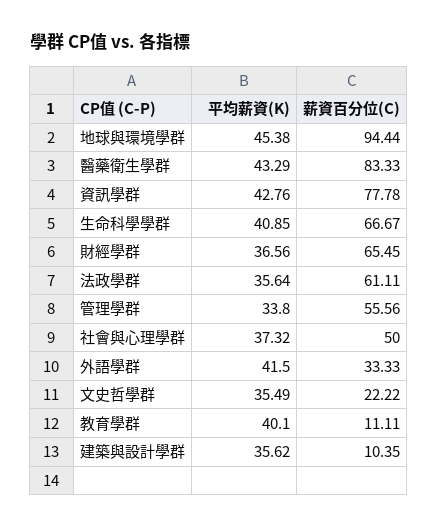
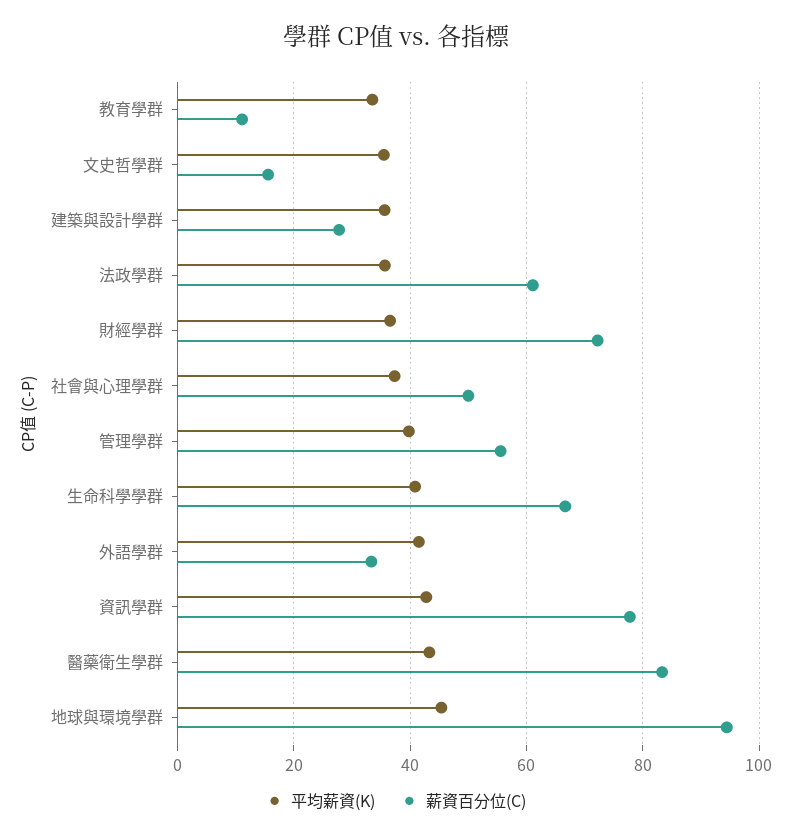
  {
    "平均薪資(K)": {
      "地球與環境學群": 45.38,
      "醫藥衛生學群": 43.29,
      "資訊學群": 42.76,
      "生命科學學群": 40.85,
      "財經學群": 36.56,
      "法政學群": 35.64,
-     "管理學群": 33.8,
+     "管理學群": 40,
      "社會與心理學群": 37.32,
      "外語學群": 41.5,
      "文史哲學群": 35.49,
-     "教育學群": 40.1,
+     "教育學群": 34,
      "建築與設計學群": 35.62
    },
    "薪資百分位(C)": {
      "地球與環境學群": 94.44,
      "醫藥衛生學群": 83.33,
      "資訊學群": 77.78,
      "生命科學學群": 66.67,
-     "財經學群": 65.45,
+     "財經學群": 72,
      "法政學群": 61.11,
      "管理學群": 55.56,
      "社會與心理學群": 50,
      "外語學群": 33.33,
-     "文史哲學群": 22.22,
+     "文史哲學群": 16,
      "教育學群": 11.11,
-     "建築與設計學群": 10.35
+     "建築與設計學群": 28
    }
  }

